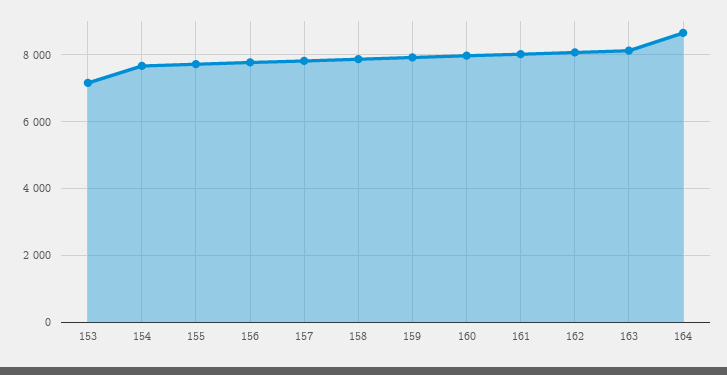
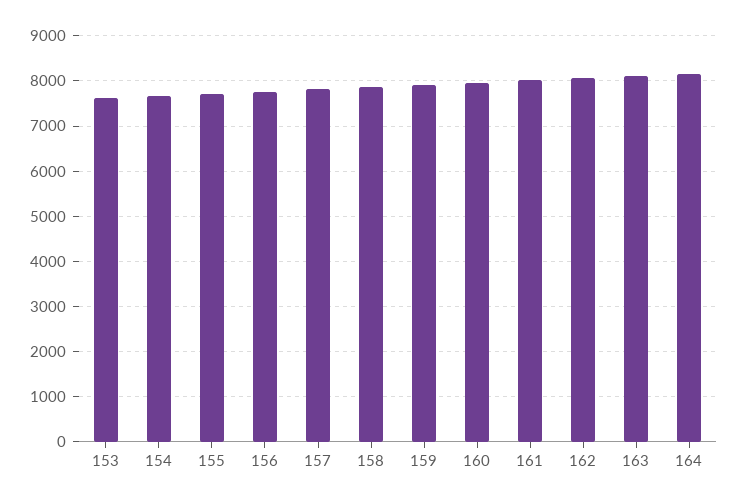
  {
-   "153": 7200,
+   "153": 7600,
    "154": 7600,
    "155": 7800,
    "156": 7800,
    "157": 7800,
    "158": 7800,
    "159": 8000,
    "160": 8000,
    "161": 8000,
    "162": 8000,
    "163": 8200,
-   "164": 8600
+   "164": 8200
  }

